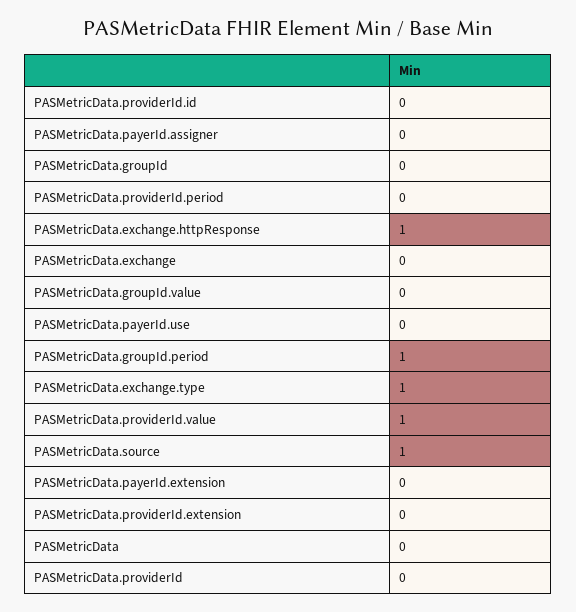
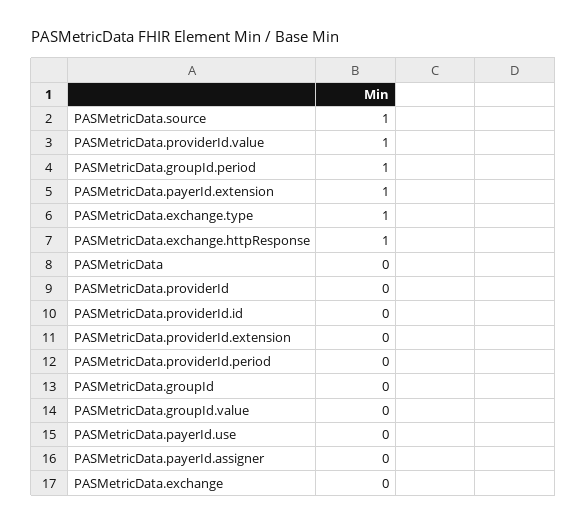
  {
    "PASMetricData.providerId.id": 0,
    "PASMetricData.payerId.assigner": 0,
    "PASMetricData.groupId": 0,
    "PASMetricData.providerId.period": 0,
    "PASMetricData.exchange.httpResponse": 1,
    "PASMetricData.exchange": 0,
    "PASMetricData.groupId.value": 0,
    "PASMetricData.payerId.use": 0,
    "PASMetricData.groupId.period": 1,
    "PASMetricData.exchange.type": 1,
    "PASMetricData.providerId.value": 1,
    "PASMetricData.source": 1,
-   "PASMetricData.payerId.extension": 0,
+   "PASMetricData.payerId.extension": 1,
    "PASMetricData.providerId.extension": 0,
    "PASMetricData": 0,
    "PASMetricData.providerId": 0
  }

